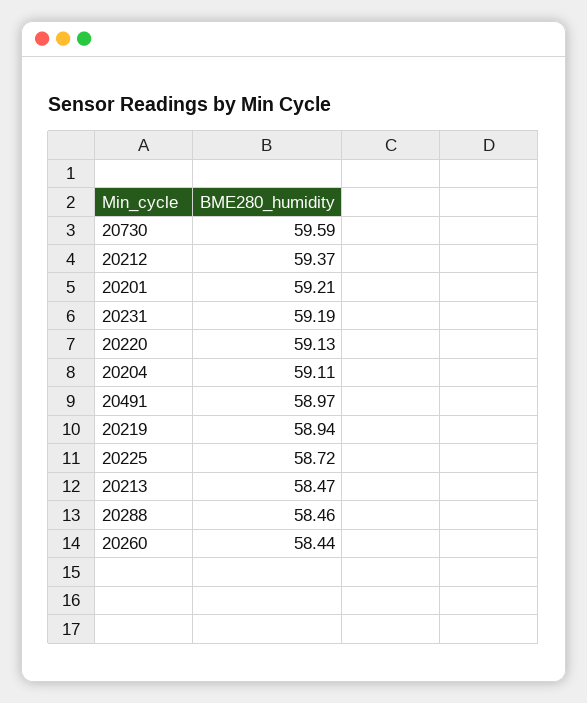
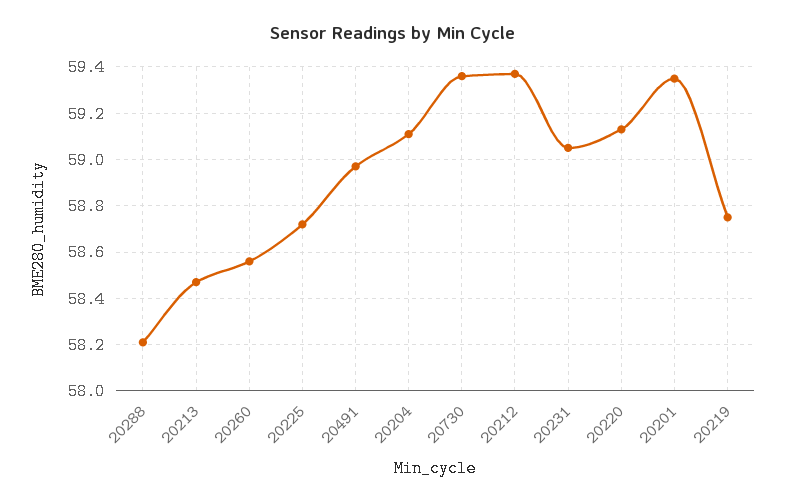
  {
-   "20730": 59.59,
+   "20730": 59.35,
    "20212": 59.37,
-   "20201": 59.21,
+   "20201": 59.35,
-   "20231": 59.19,
+   "20231": 59.05,
    "20220": 59.13,
    "20204": 59.11,
    "20491": 58.97,
-   "20219": 58.94,
+   "20219": 58.75,
    "20225": 58.72,
    "20213": 58.47,
-   "20288": 58.46,
+   "20288": 58.2,
-   "20260": 58.44
+   "20260": 58.55
  }

